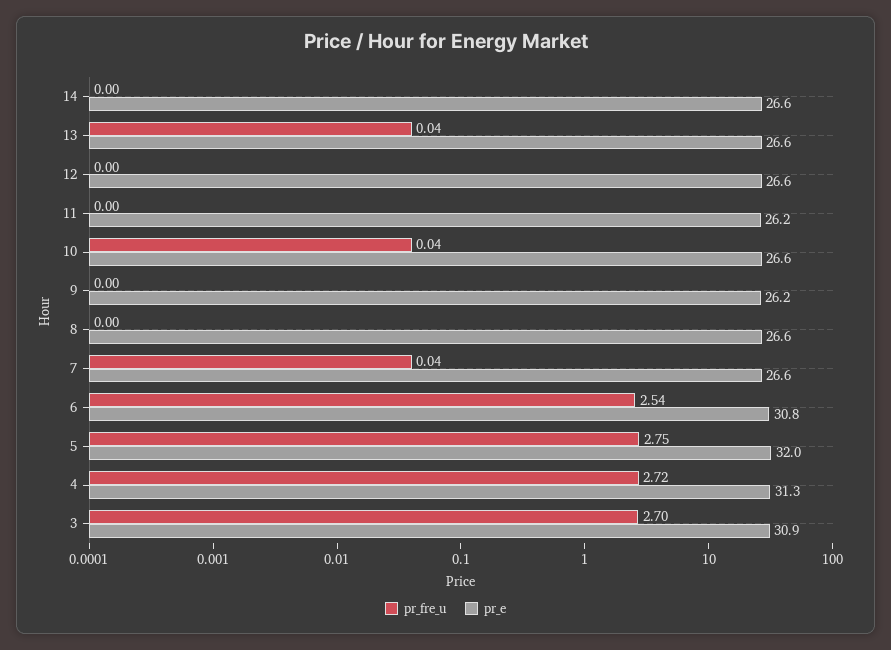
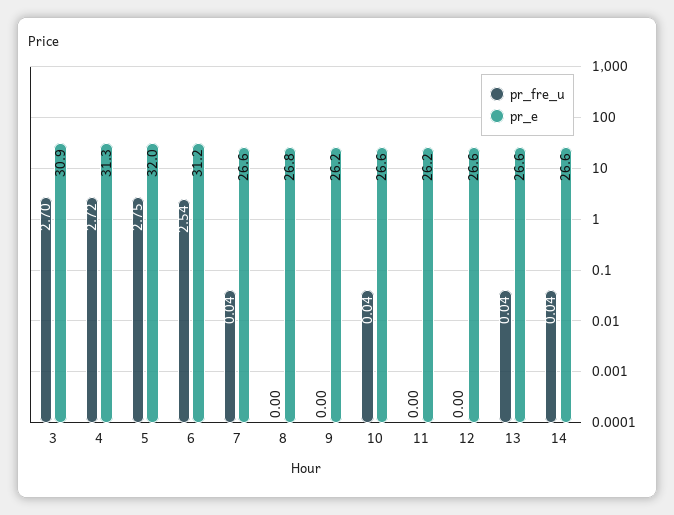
  {
    "pr_fre_u": {
-     "14": 0,
+     "14": 0.04,
      "13": 0.04,
      "12": 0,
      "11": 0,
      "10": 0.04,
      "9": 0,
      "8": 0,
      "7": 0.04,
      "6": 2.54,
      "5": 2.75,
      "4": 2.72,
      "3": 2.7
    },
    "pr_e": {
      "14": 26.6,
      "13": 26.6,
      "12": 26.6,
      "11": 26.2,
      "10": 26.6,
      "9": 26.2,
-     "8": 26.6,
+     "8": 26.8,
      "7": 26.6,
-     "6": 30.8,
+     "6": 31.2,
      "5": 32,
      "4": 31.3,
      "3": 30.9
    }
  }

